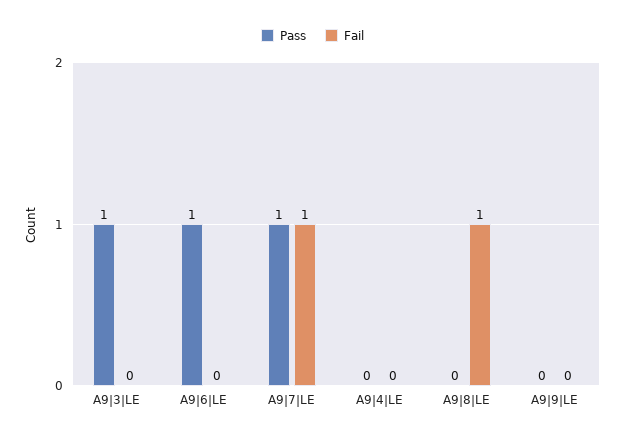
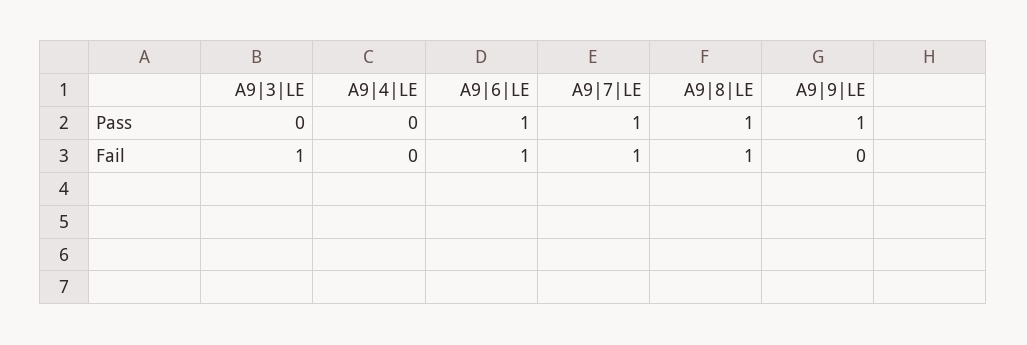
  {
    "Pass": {
-     "A9|3|LE": 1,
+     "A9|3|LE": 0,
      "A9|6|LE": 1,
      "A9|7|LE": 1,
      "A9|4|LE": 0,
-     "A9|8|LE": 0,
+     "A9|8|LE": 1,
-     "A9|9|LE": 0
+     "A9|9|LE": 1
    },
    "Fail": {
-     "A9|3|LE": 0,
+     "A9|3|LE": 1,
-     "A9|6|LE": 0,
+     "A9|6|LE": 1,
      "A9|7|LE": 1,
      "A9|4|LE": 0,
      "A9|8|LE": 1,
      "A9|9|LE": 0
    }
  }

